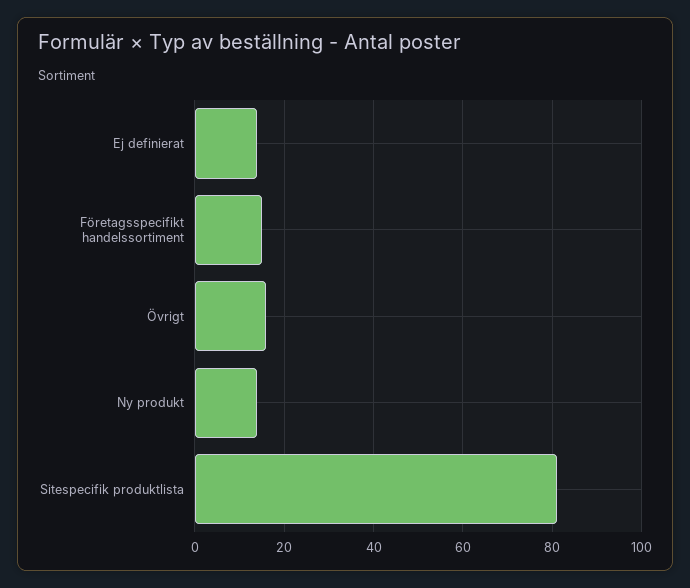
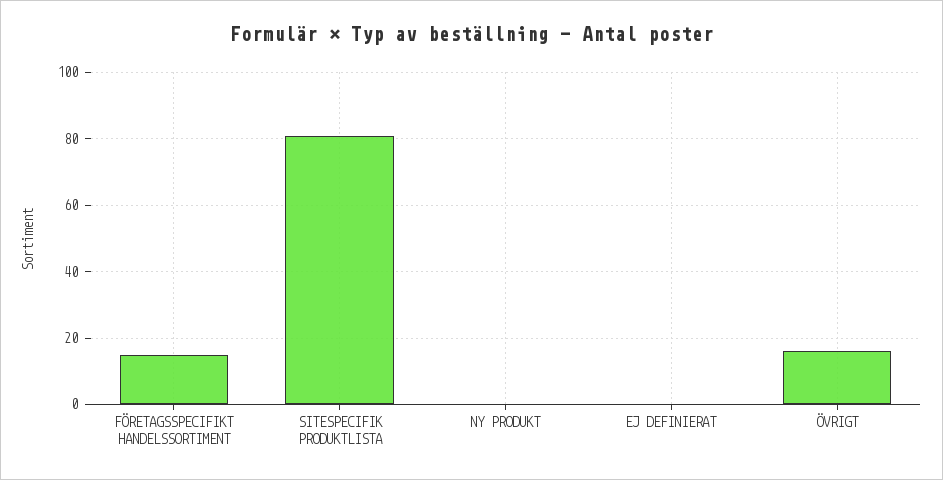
  {
-   "Ej definierat": 15,
+   "Ej definierat": 0,
    "Företagsspecifikt handelssortiment": 15,
    "Övrigt": 15,
-   "Ny produkt": 15,
+   "Ny produkt": 0,
    "Sitespecifik produktlista": 80
  }

